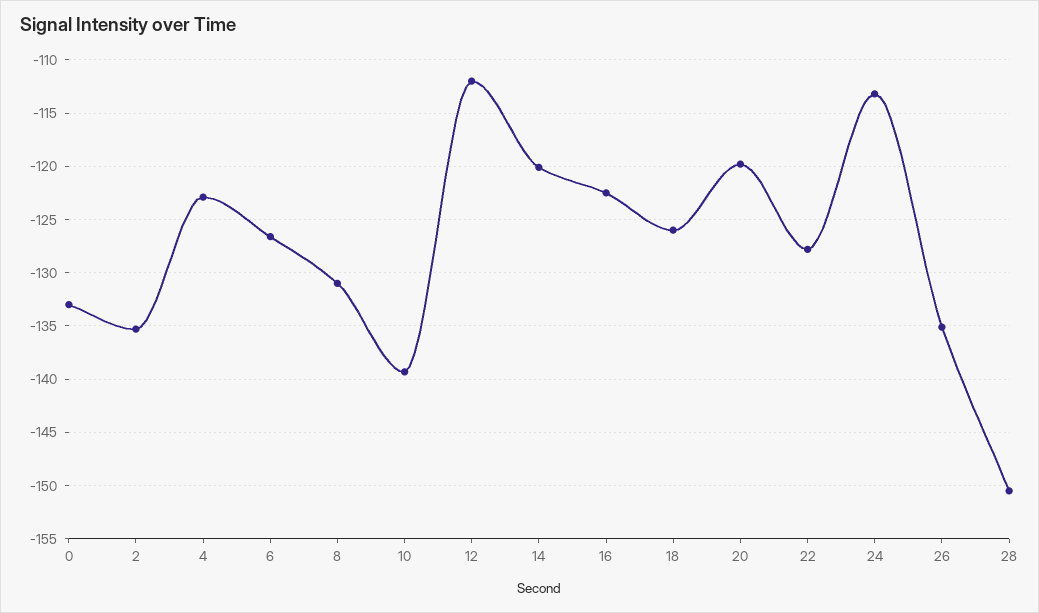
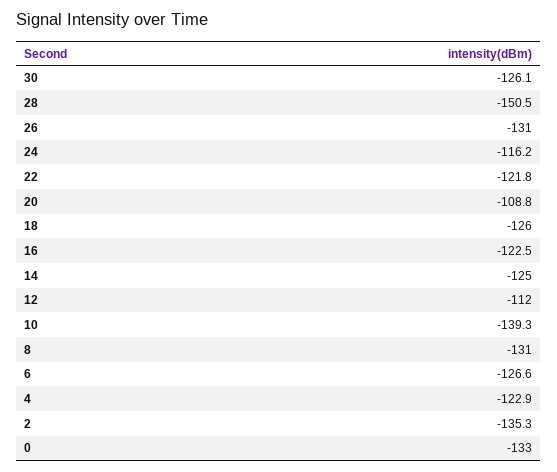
  {
    "0": -133,
    "2": -135.3,
    "4": -122.9,
    "6": -126.6,
    "8": -131,
    "10": -139.3,
    "12": -112,
-   "14": -120,
+   "14": -125,
    "16": -122.5,
    "18": -126,
-   "20": -120,
+   "20": -108.8,
-   "22": -128,
+   "22": -121.8,
-   "24": -113,
+   "24": -116.2,
-   "26": -135,
+   "26": -131,
-   "28": -150.5
+   "28": -150.5,
+   "30": -126.1
  }

